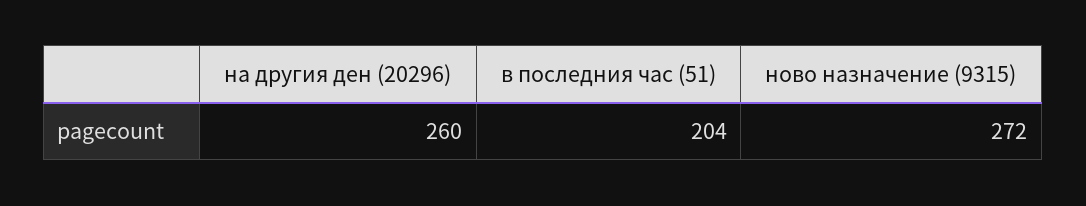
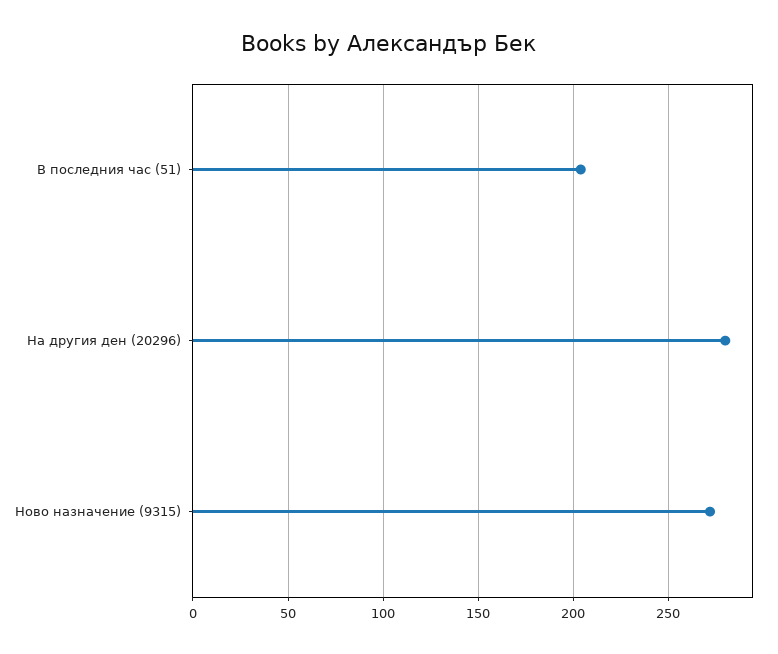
  {
-   "на другия ден (20296)": 260,
+   "на другия ден (20296)": 280,
    "в последния час (51)": 204,
    "ново назначение (9315)": 272
  }

